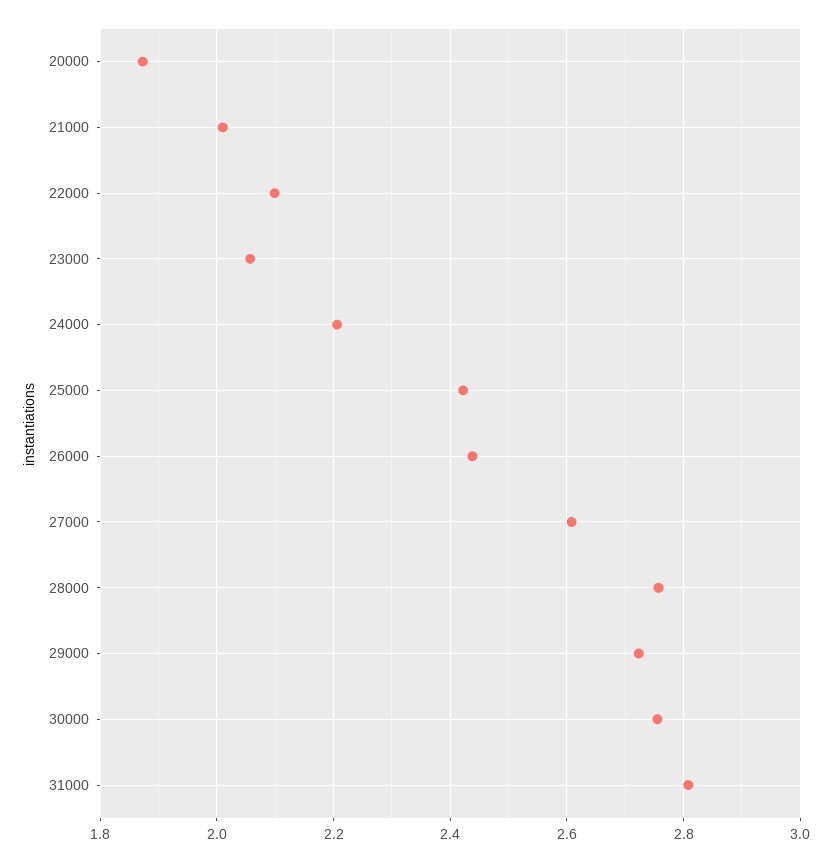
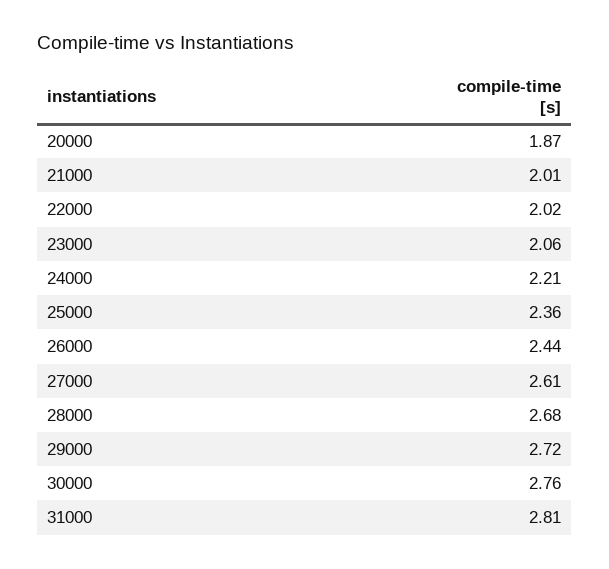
  {
    "20000": 1.87,
    "21000": 2.01,
-   "22000": 2.1,
+   "22000": 2.02,
    "23000": 2.06,
    "24000": 2.21,
-   "25000": 2.42,
+   "25000": 2.36,
    "26000": 2.44,
    "27000": 2.61,
-   "28000": 2.76,
+   "28000": 2.68,
    "29000": 2.72,
    "30000": 2.76,
    "31000": 2.81
  }

